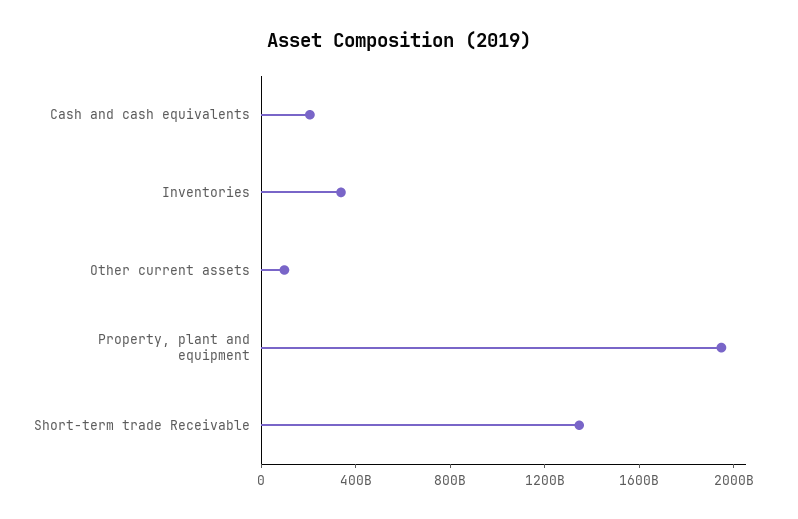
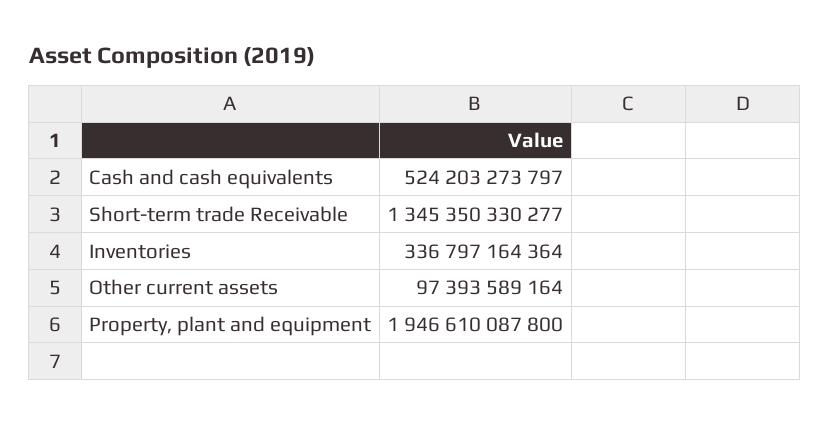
  {
-   "Cash and cash equivalents": 200000000000,
+   "Cash and cash equivalents": 524203273797,
    "Inventories": 336797164364,
    "Other current assets": 97393589164,
    "Property, plant and equipment": 1946610087800,
    "Short-term trade Receivable": 1345350330277
  }

